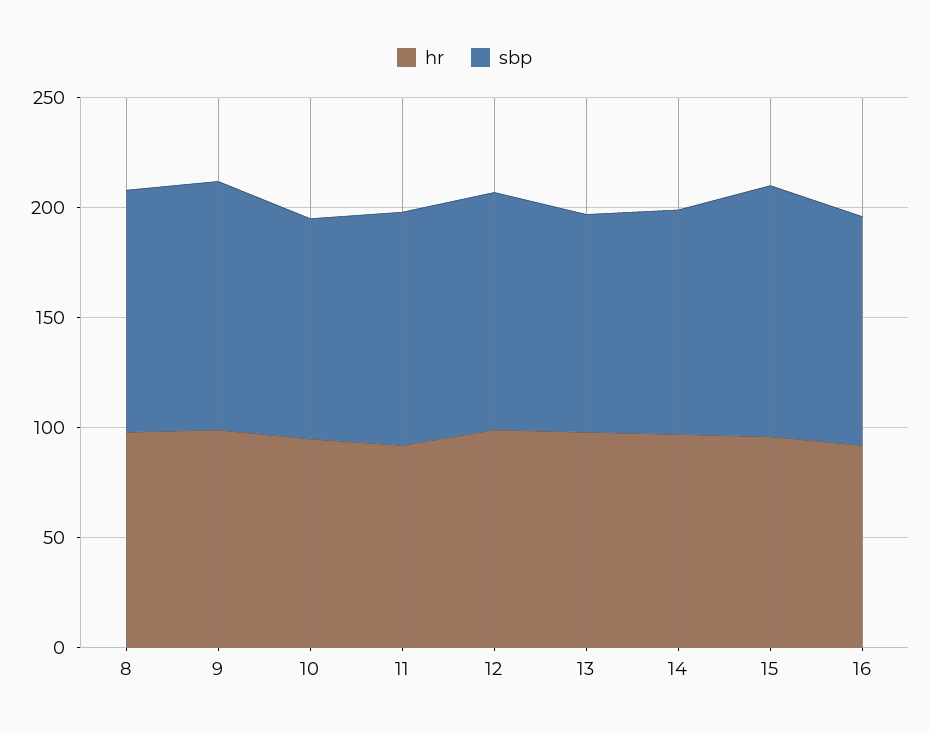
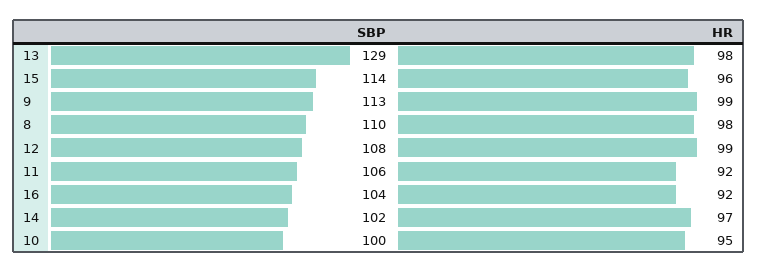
  {
    "hr": {
      "8": 98,
      "9": 99,
      "10": 95,
      "11": 92,
      "12": 99,
      "13": 98,
      "14": 97,
      "15": 96,
      "16": 92
    },
    "sbp": {
      "8": 110,
      "9": 113,
      "10": 100,
      "11": 106,
      "12": 108,
-     "13": 100,
+     "13": 129,
      "14": 102,
      "15": 114,
      "16": 104
    }
  }

